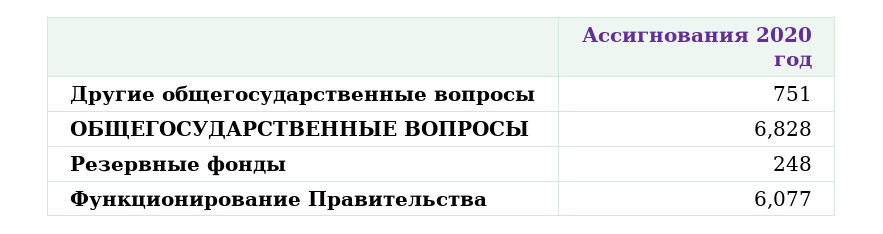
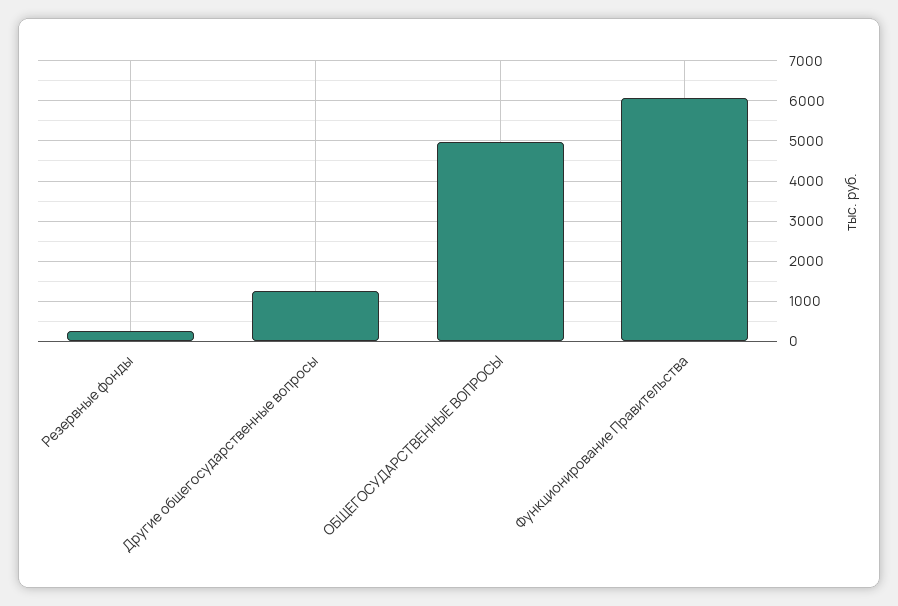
  {
-   "Другие общегосударственные вопросы": 751,
+   "Другие общегосударственные вопросы": 1200,
-   "ОБЩЕГОСУДАРСТВЕННЫЕ ВОПРОСЫ": 6828,
+   "ОБЩЕГОСУДАРСТВЕННЫЕ ВОПРОСЫ": 5000,
    "Резервные фонды": 248,
    "Функционирование Правительства": 6077
  }

